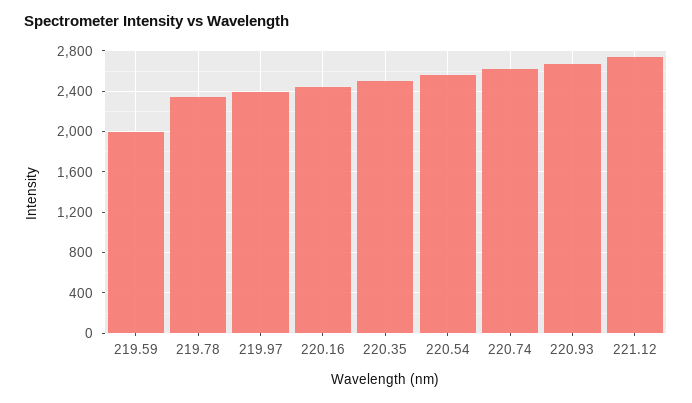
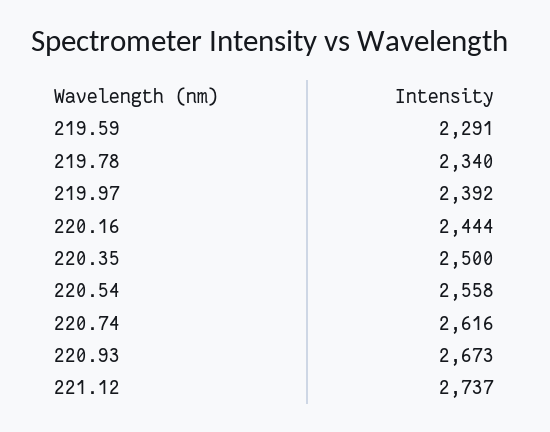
  {
-   "219.59": 2000,
+   "219.59": 2291,
    "219.78": 2340,
    "219.97": 2392,
    "220.16": 2444,
    "220.35": 2500,
    "220.54": 2558,
    "220.74": 2616,
    "220.93": 2673,
    "221.12": 2737
  }

